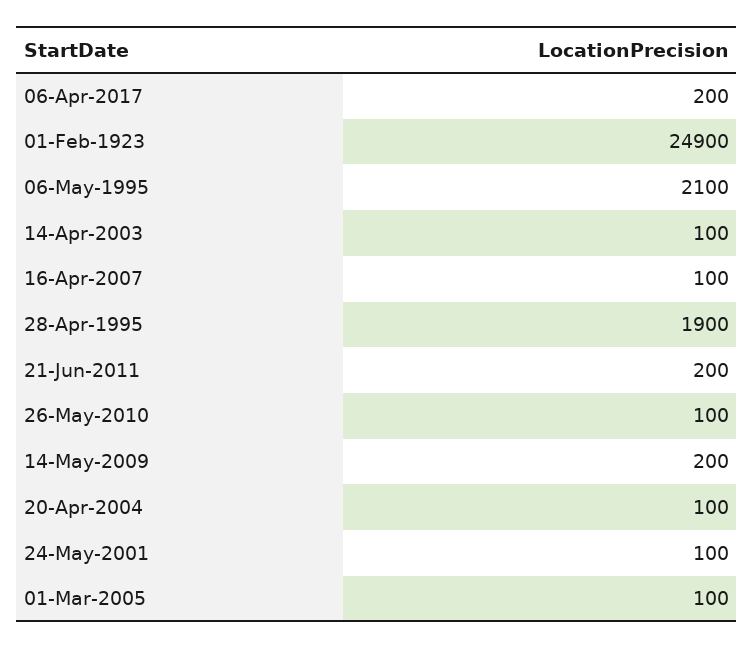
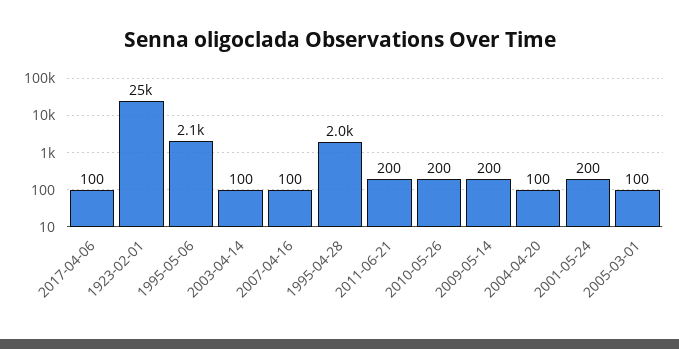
  {
-   "06-Apr-2017": 200,
+   "06-Apr-2017": 100,
-   "01-Feb-1923": 24900,
+   "01-Feb-1923": 25000,
    "06-May-1995": 2100,
    "14-Apr-2003": 100,
    "16-Apr-2007": 100,
-   "28-Apr-1995": 1900,
+   "28-Apr-1995": 2000,
    "21-Jun-2011": 200,
-   "26-May-2010": 100,
+   "26-May-2010": 200,
    "14-May-2009": 200,
    "20-Apr-2004": 100,
-   "24-May-2001": 100,
+   "24-May-2001": 200,
    "01-Mar-2005": 100
  }

